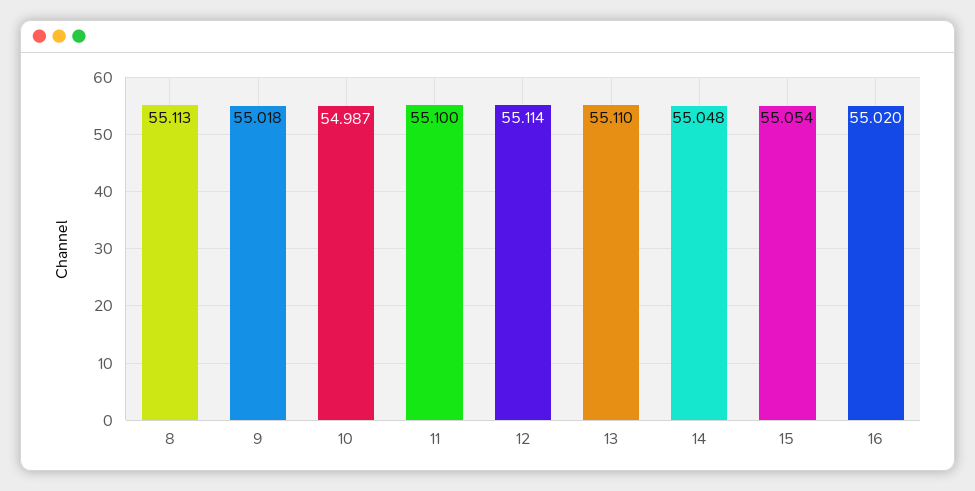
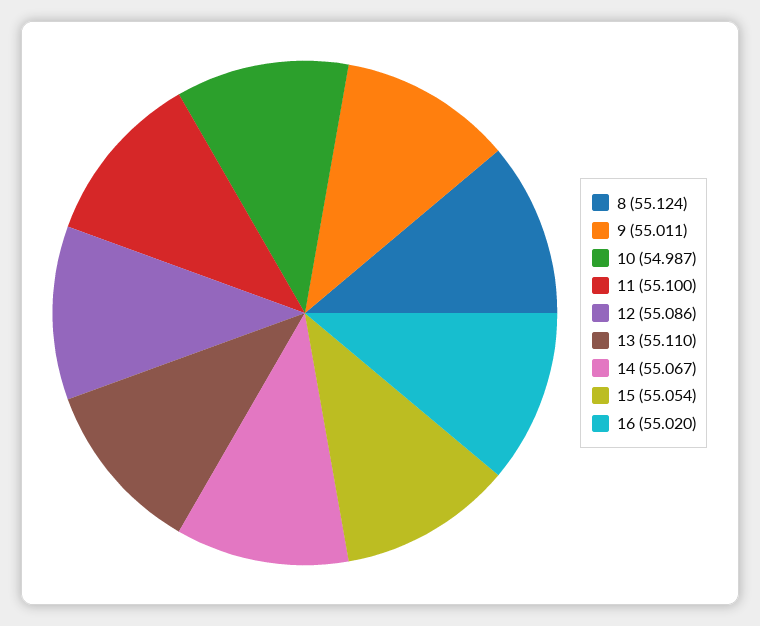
  {
-   "8": 55.113,
+   "8": 55.124,
-   "9": 55.018,
+   "9": 55.011,
    "10": 54.987,
    "11": 55.1,
-   "12": 55.114,
+   "12": 55.086,
    "13": 55.11,
-   "14": 55.048,
+   "14": 55.067,
    "15": 55.054,
    "16": 55.02
  }

